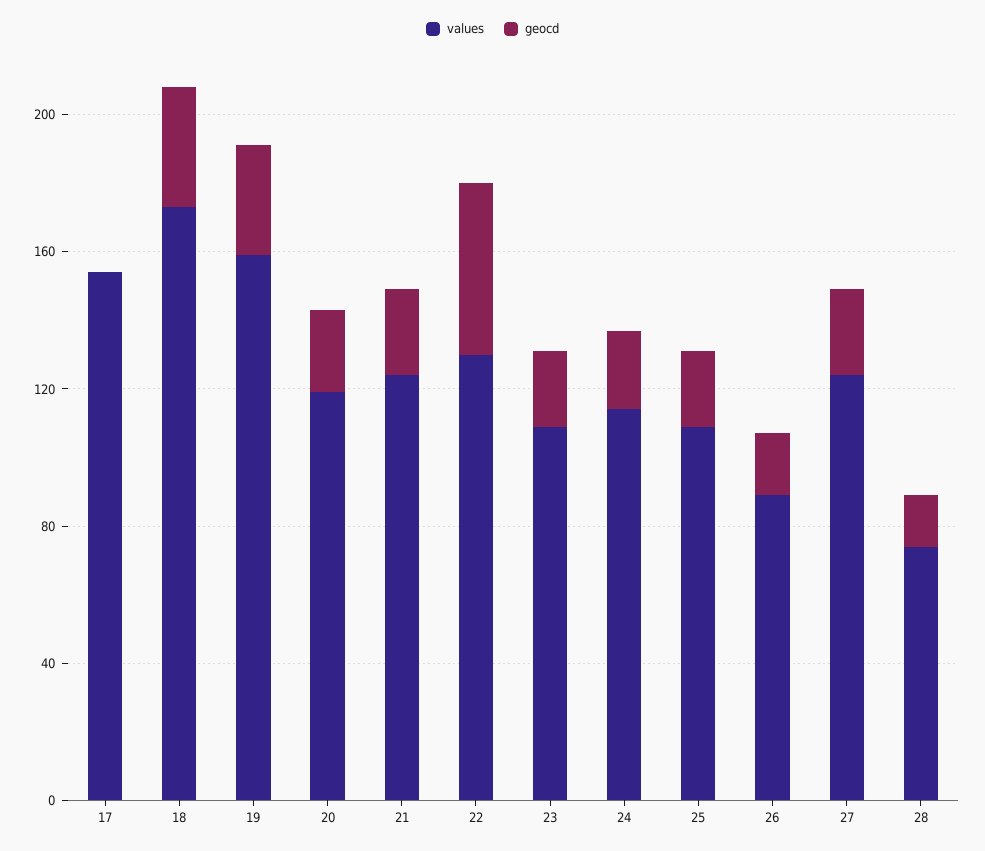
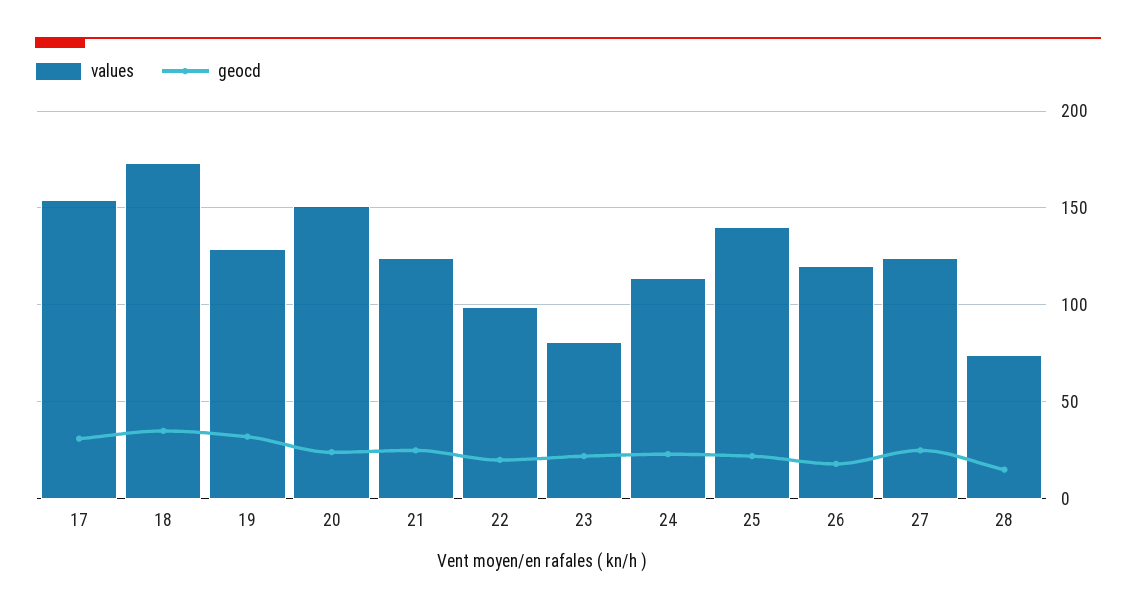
  {
    "values": {
      "17": 155,
      "18": 175,
-     "19": 160,
+     "19": 130,
-     "20": 120,
+     "20": 150,
      "21": 125,
-     "22": 130,
+     "22": 100,
-     "23": 110,
+     "23": 80,
      "24": 115,
-     "25": 110,
+     "25": 140,
-     "26": 90,
+     "26": 120,
      "27": 125,
      "28": 75
    },
    "geocd": {
-     "17": 0,
+     "17": 30,
      "18": 35,
      "19": 30,
      "20": 25,
      "21": 25,
-     "22": 50,
+     "22": 20,
      "23": 20,
      "24": 25,
      "25": 20,
      "26": 20,
      "27": 25,
      "28": 15
    }
  }

